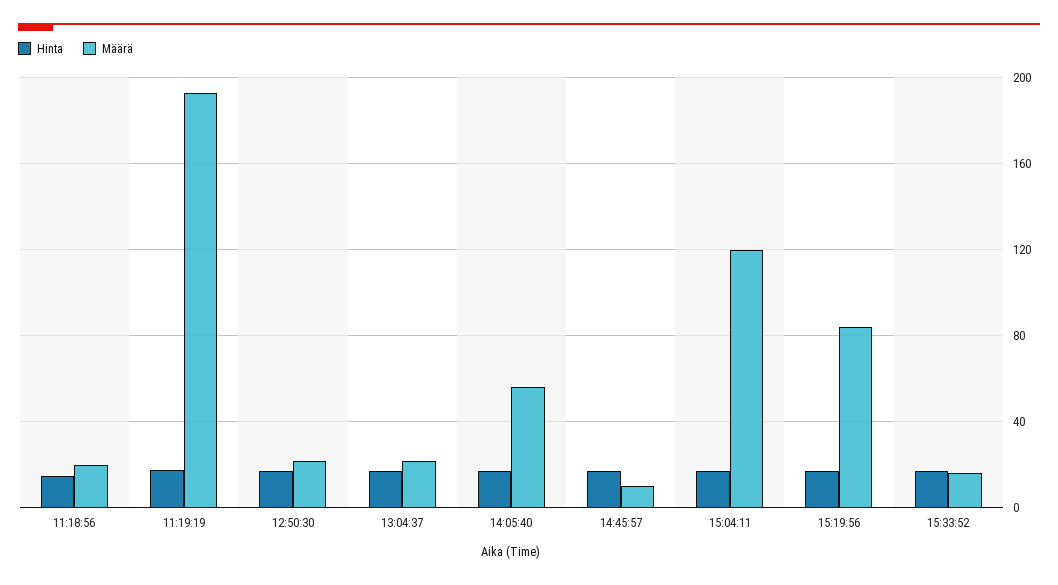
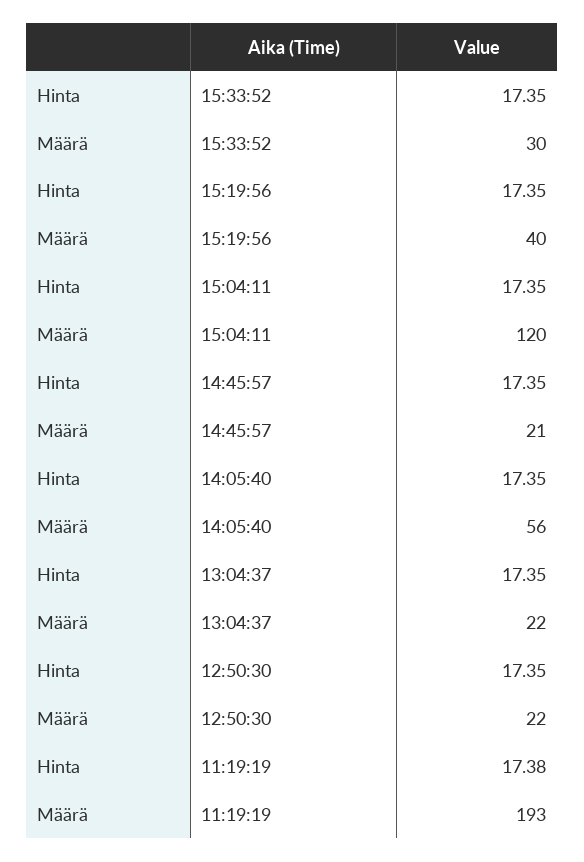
  {
    "Hinta": {
-     "11:18:56": 15,
      "11:19:19": 17.38,
      "12:50:30": 17.35,
      "13:04:37": 17.35,
      "14:05:40": 17.35,
      "14:45:57": 17.35,
      "15:04:11": 17.35,
      "15:19:56": 17.35,
      "15:33:52": 17.35
    },
    "Määrä": {
-     "11:18:56": 20,
      "11:19:19": 193,
      "12:50:30": 22,
      "13:04:37": 22,
      "14:05:40": 56,
-     "14:45:57": 10,
+     "14:45:57": 21,
      "15:04:11": 120,
-     "15:19:56": 85,
+     "15:19:56": 40,
-     "15:33:52": 15
+     "15:33:52": 30
    }
  }

